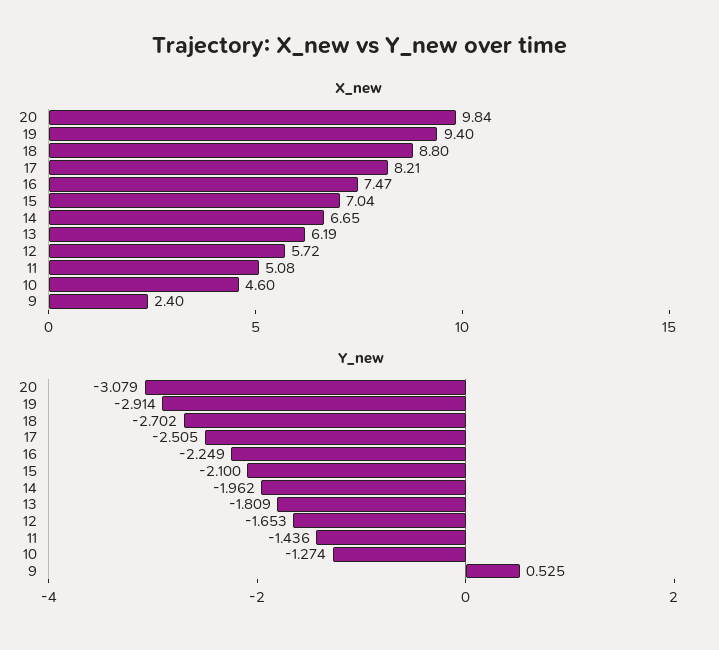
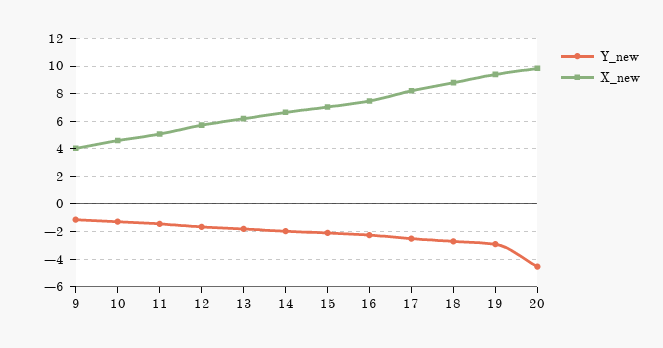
  {
    "X_new": {
      "20": 9.84,
      "19": 9.4,
      "18": 8.8,
      "17": 8.21,
      "16": 7.47,
      "15": 7.04,
      "14": 6.65,
      "13": 6.19,
      "12": 5.72,
      "11": 5.08,
      "10": 4.6,
-     "9": 2.4
+     "9": 4
    },
    "Y_new": {
-     "20": -3.079,
+     "20": -4.5,
      "19": -2.914,
      "18": -2.702,
      "17": -2.505,
      "16": -2.249,
      "15": -2.1,
      "14": -1.962,
      "13": -1.809,
      "12": -1.653,
      "11": -1.436,
      "10": -1.274,
-     "9": 0.525
+     "9": -1
    }
  }

